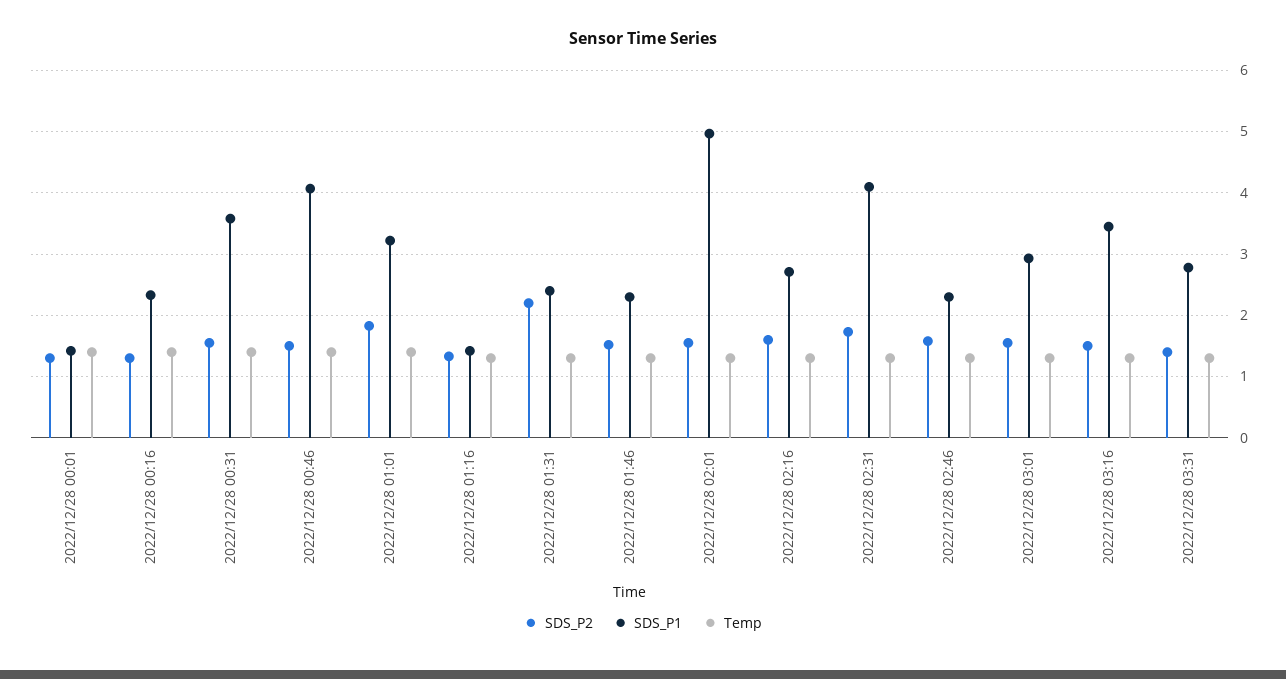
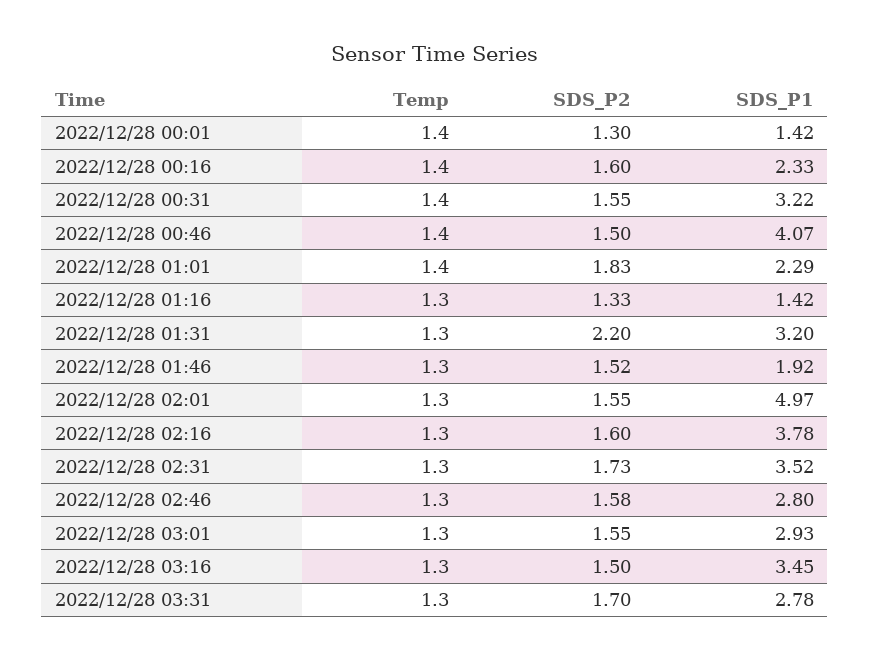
  {
    "SDS_P2": {
      "2022/12/28 00:01": 1.3,
-     "2022/12/28 00:16": 1.3,
+     "2022/12/28 00:16": 1.6,
      "2022/12/28 00:31": 1.55,
      "2022/12/28 00:46": 1.5,
      "2022/12/28 01:01": 1.83,
      "2022/12/28 01:16": 1.33,
      "2022/12/28 01:31": 2.2,
      "2022/12/28 01:46": 1.52,
      "2022/12/28 02:01": 1.55,
      "2022/12/28 02:16": 1.6,
      "2022/12/28 02:31": 1.73,
      "2022/12/28 02:46": 1.58,
      "2022/12/28 03:01": 1.55,
      "2022/12/28 03:16": 1.5,
-     "2022/12/28 03:31": 1.4
+     "2022/12/28 03:31": 1.7
    },
    "SDS_P1": {
      "2022/12/28 00:01": 1.42,
      "2022/12/28 00:16": 2.33,
-     "2022/12/28 00:31": 3.6,
+     "2022/12/28 00:31": 3.22,
      "2022/12/28 00:46": 4.07,
-     "2022/12/28 01:01": 3.2,
+     "2022/12/28 01:01": 2.29,
      "2022/12/28 01:16": 1.42,
-     "2022/12/28 01:31": 2.4,
+     "2022/12/28 01:31": 3.2,
-     "2022/12/28 01:46": 2.3,
+     "2022/12/28 01:46": 1.92,
      "2022/12/28 02:01": 4.97,
-     "2022/12/28 02:16": 2.7,
+     "2022/12/28 02:16": 3.78,
-     "2022/12/28 02:31": 4.1,
+     "2022/12/28 02:31": 3.52,
-     "2022/12/28 02:46": 2.3,
+     "2022/12/28 02:46": 2.8,
      "2022/12/28 03:01": 2.93,
      "2022/12/28 03:16": 3.45,
      "2022/12/28 03:31": 2.78
    },
    "Temp": {
      "2022/12/28 00:01": 1.4,
      "2022/12/28 00:16": 1.4,
      "2022/12/28 00:31": 1.4,
      "2022/12/28 00:46": 1.4,
      "2022/12/28 01:01": 1.4,
      "2022/12/28 01:16": 1.3,
      "2022/12/28 01:31": 1.3,
      "2022/12/28 01:46": 1.3,
      "2022/12/28 02:01": 1.3,
      "2022/12/28 02:16": 1.3,
      "2022/12/28 02:31": 1.3,
      "2022/12/28 02:46": 1.3,
      "2022/12/28 03:01": 1.3,
      "2022/12/28 03:16": 1.3,
      "2022/12/28 03:31": 1.3
    }
  }

